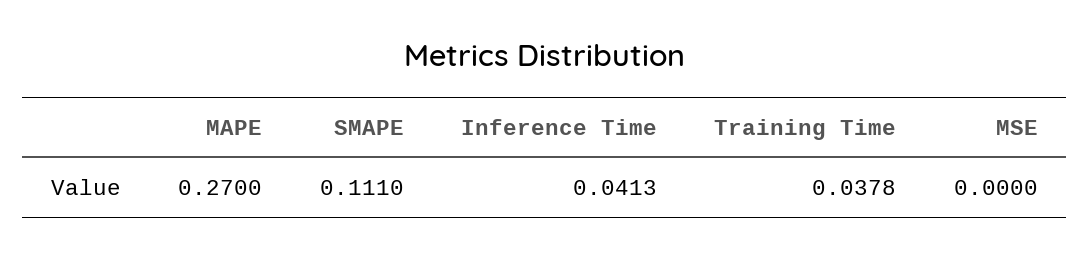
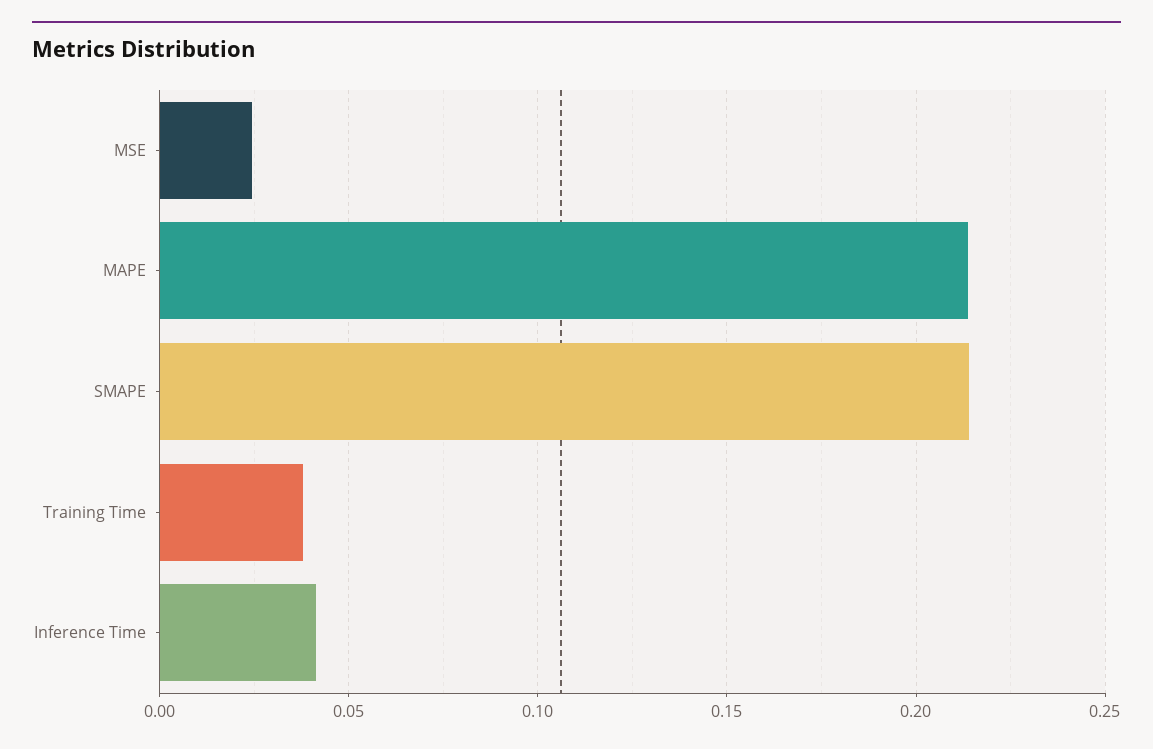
  {
-   "MAPE": 0.27,
+   "MAPE": 0.215,
-   "SMAPE": 0.111,
+   "SMAPE": 0.215,
    "Inference Time": 0.0413,
    "Training Time": 0.0378,
-   "MSE": 0
+   "MSE": 0.025
  }

